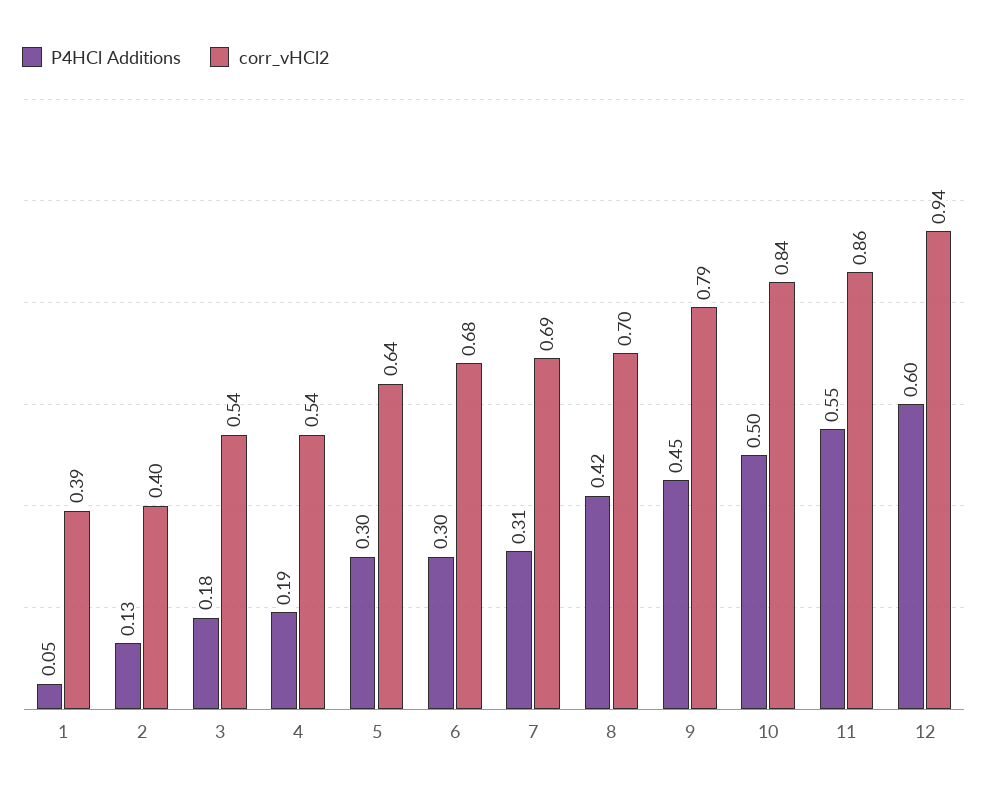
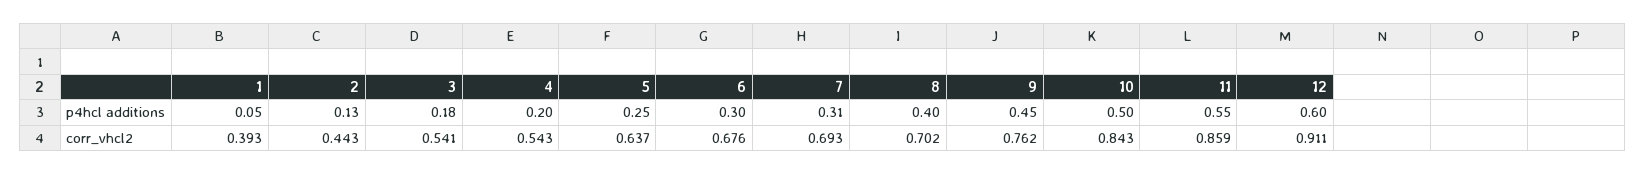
  {
    "P4HCl Additions": {
      "1": 0.05,
      "2": 0.13,
      "3": 0.18,
-     "4": 0.19,
+     "4": 0.2,
-     "5": 0.3,
+     "5": 0.25,
      "6": 0.3,
      "7": 0.31,
-     "8": 0.42,
+     "8": 0.4,
      "9": 0.45,
      "10": 0.5,
      "11": 0.55,
      "12": 0.6
    },
    "corr_vHCl2": {
      "1": 0.393,
-     "2": 0.4,
+     "2": 0.443,
      "3": 0.541,
      "4": 0.543,
      "5": 0.637,
      "6": 0.676,
      "7": 0.693,
      "8": 0.702,
-     "9": 0.79,
+     "9": 0.762,
      "10": 0.843,
      "11": 0.859,
-     "12": 0.94
+     "12": 0.911
    }
  }

